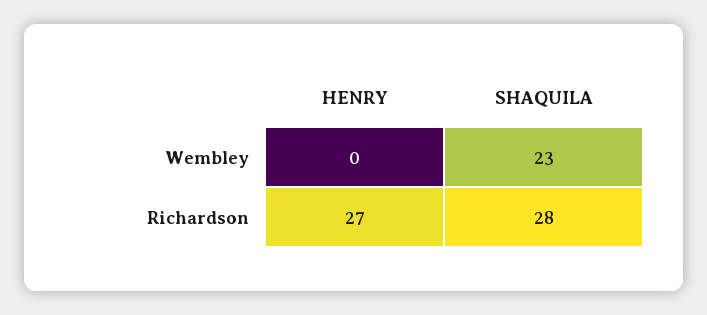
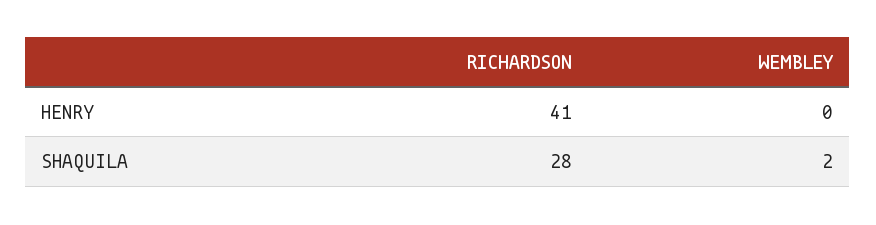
  {
    "HENRY": {
      "Wembley": 0,
-     "Richardson": 27
+     "Richardson": 41
    },
    "SHAQUILA": {
-     "Wembley": 23,
+     "Wembley": 2,
      "Richardson": 28
    }
  }

